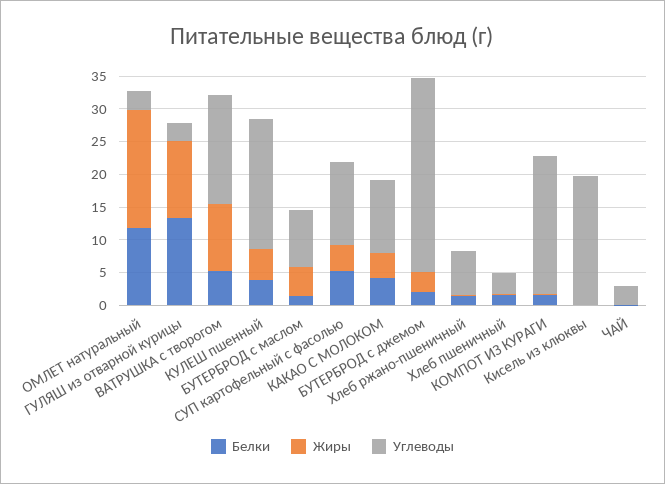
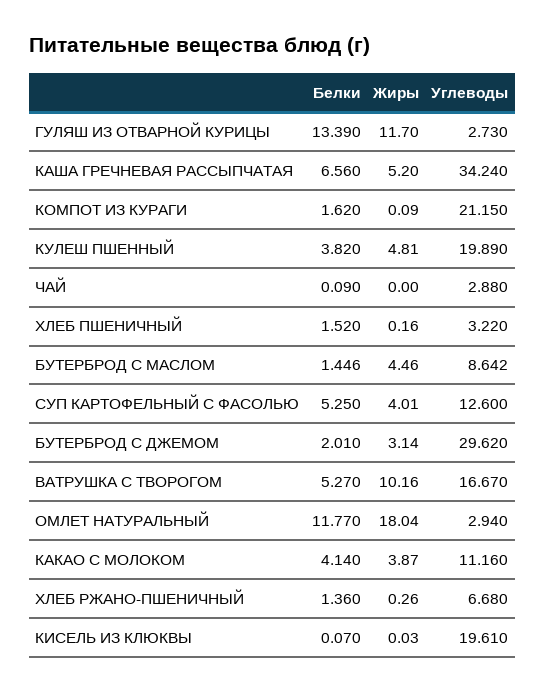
  {
    "Белки": {
      "ОМЛЕТ натуральный": 11.77,
      "ГУЛЯШ из отварной курицы": 13.39,
      "ВАТРУШКА с творогом": 5.27,
      "КУЛЕШ пшенный": 3.82,
      "БУТЕРБРОД с маслом": 1.446,
      "СУП картофельный с фасолью": 5.25,
      "КАКАО С МОЛОКОМ": 4.14,
      "БУТЕРБРОД с джемом": 2.01,
      "Хлеб ржано-пшеничный": 1.36,
      "Хлеб пшеничный": 1.52,
      "КОМПОТ ИЗ КУРАГИ": 1.62,
      "Кисель из клюквы": 0.07,
-     "ЧАЙ": 0.09
+     "ЧАЙ": 0.09,
+     "КАША ГРЕЧНЕВАЯ РАССЫПЧАТАЯ": 6.56
    },
    "Жиры": {
      "ОМЛЕТ натуральный": 18.04,
      "ГУЛЯШ из отварной курицы": 11.7,
      "ВАТРУШКА с творогом": 10.16,
      "КУЛЕШ пшенный": 4.81,
      "БУТЕРБРОД с маслом": 4.46,
      "СУП картофельный с фасолью": 4.01,
      "КАКАО С МОЛОКОМ": 3.87,
      "БУТЕРБРОД с джемом": 3.14,
      "Хлеб ржано-пшеничный": 0.26,
      "Хлеб пшеничный": 0.16,
      "КОМПОТ ИЗ КУРАГИ": 0.09,
      "Кисель из клюквы": 0.03,
-     "ЧАЙ": 0
+     "ЧАЙ": 0,
+     "КАША ГРЕЧНЕВАЯ РАССЫПЧАТАЯ": 5.2
    },
    "Углеводы": {
      "ОМЛЕТ натуральный": 2.94,
      "ГУЛЯШ из отварной курицы": 2.73,
      "ВАТРУШКА с творогом": 16.67,
      "КУЛЕШ пшенный": 19.89,
      "БУТЕРБРОД с маслом": 8.642,
      "СУП картофельный с фасолью": 12.6,
      "КАКАО С МОЛОКОМ": 11.16,
      "БУТЕРБРОД с джемом": 29.62,
      "Хлеб ржано-пшеничный": 6.68,
      "Хлеб пшеничный": 3.22,
      "КОМПОТ ИЗ КУРАГИ": 21.15,
      "Кисель из клюквы": 19.61,
-     "ЧАЙ": 2.88
+     "ЧАЙ": 2.88,
+     "КАША ГРЕЧНЕВАЯ РАССЫПЧАТАЯ": 34.24
    }
  }

